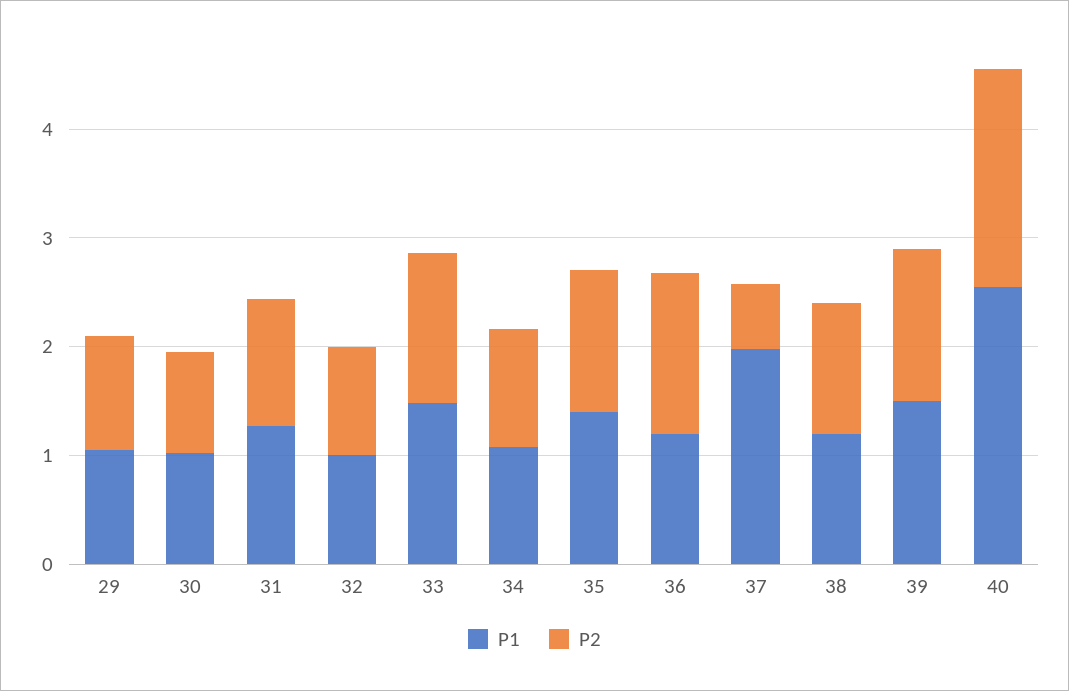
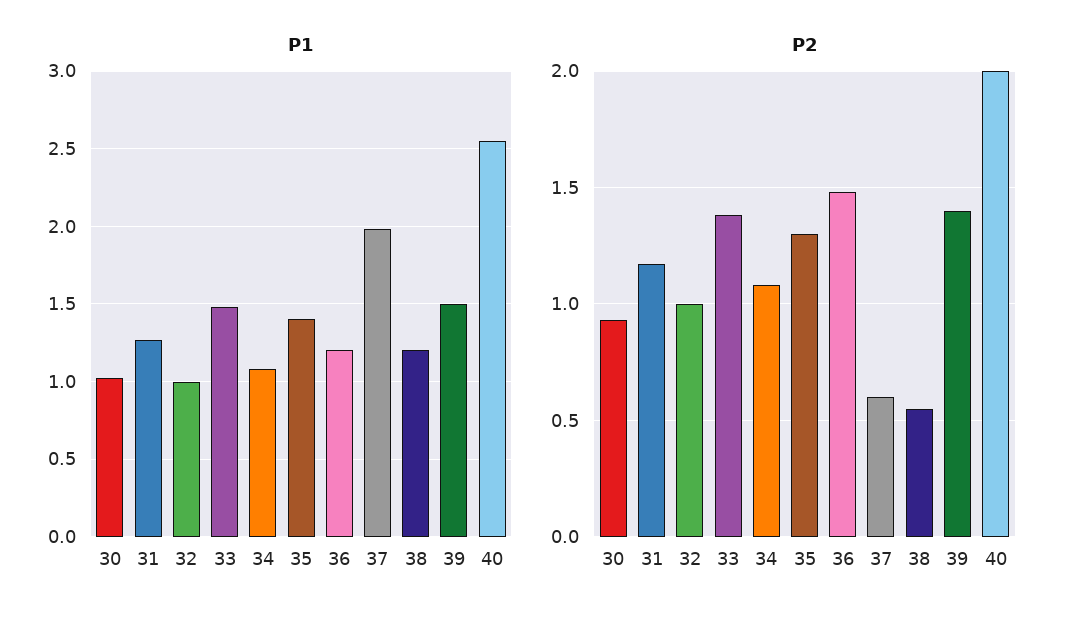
  {
    "P1": {
-     "29": 1,
      "30": 1,
      "31": 1.25,
      "32": 1,
      "33": 1.5,
      "34": 1.1,
      "35": 1.4,
      "36": 1.2,
      "37": 2,
      "38": 1.2,
      "39": 1.5,
      "40": 2.55
    },
    "P2": {
-     "29": 1,
      "30": 0.95,
      "31": 1.15,
      "32": 1,
      "33": 1.4,
      "34": 1.1,
      "35": 1.3,
      "36": 1.5,
      "37": 0.6,
-     "38": 1.2,
+     "38": 0.55,
      "39": 1.4,
      "40": 2
    }
  }

